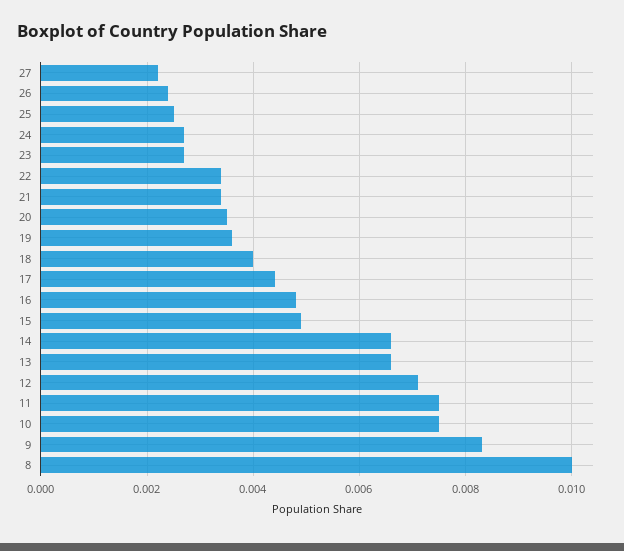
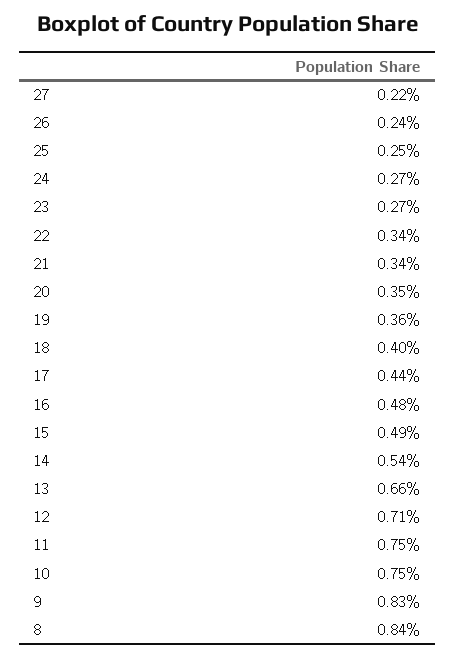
  {
    "27": 0.0022,
    "26": 0.0024,
    "25": 0.0025,
    "24": 0.0027,
    "23": 0.0027,
    "22": 0.0034,
    "21": 0.0034,
    "20": 0.0035,
    "19": 0.0036,
    "18": 0.004,
    "17": 0.0044,
    "16": 0.0048,
    "15": 0.0049,
-   "14": 0.0065,
+   "14": 0.0054,
    "13": 0.0066,
    "12": 0.0071,
    "11": 0.0075,
    "10": 0.0075,
    "9": 0.0083,
-   "8": 0.01
+   "8": 0.0084
  }

